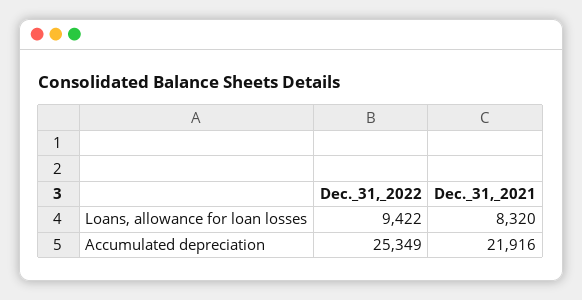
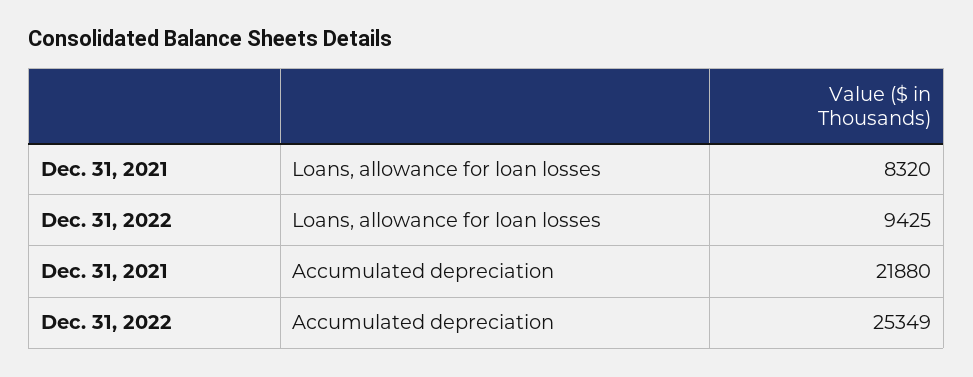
  {
    "Dec._31,_2022": {
-     "Loans, allowance for loan losses": 9422,
+     "Loans, allowance for loan losses": 9425,
      "Accumulated depreciation": 25349
    },
    "Dec._31,_2021": {
      "Loans, allowance for loan losses": 8320,
-     "Accumulated depreciation": 21916
+     "Accumulated depreciation": 21880
    }
  }

